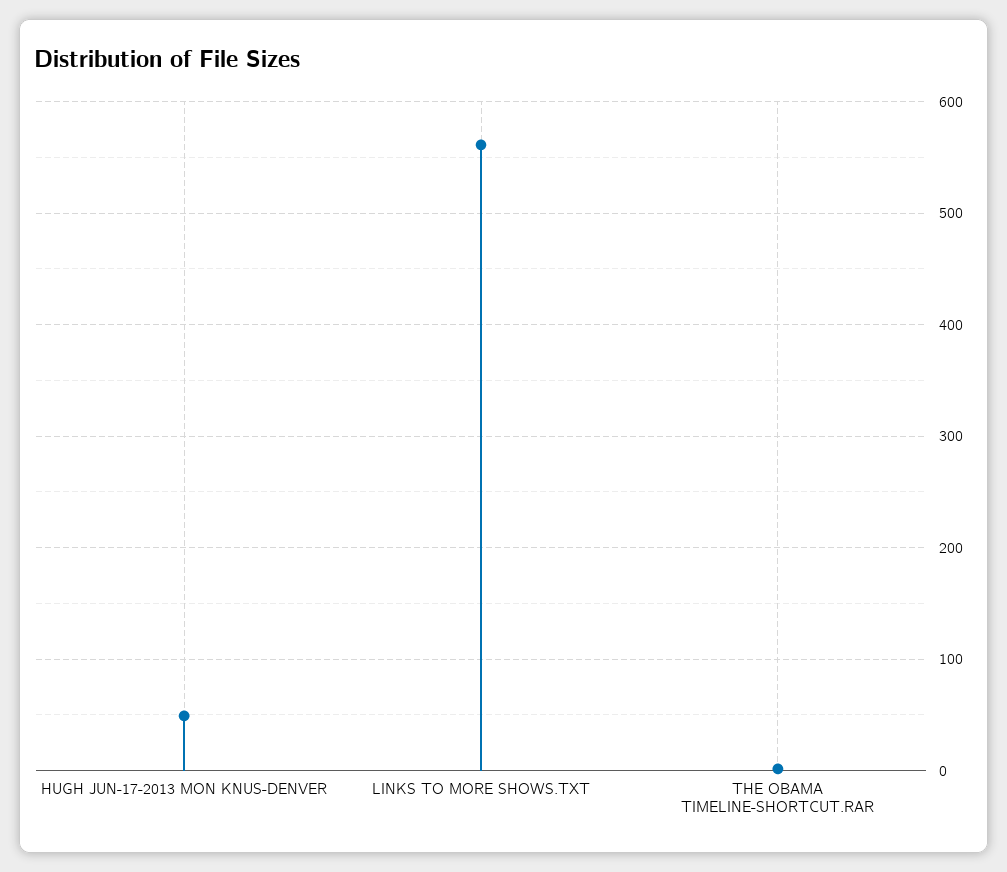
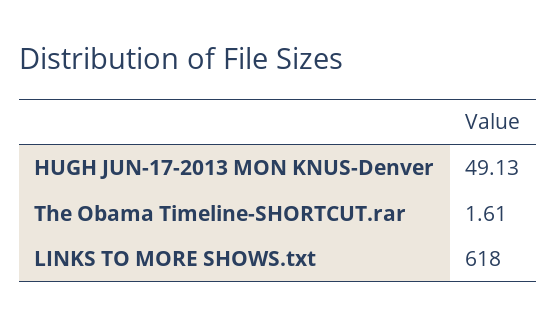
  {
    "HUGH JUN-17-2013 MON KNUS-DENVER": 49.13,
-   "LINKS TO MORE SHOWS.TXT": 560,
+   "LINKS TO MORE SHOWS.TXT": 618,
    "THE OBAMA TIMELINE-SHORTCUT.RAR": 1.61
  }

